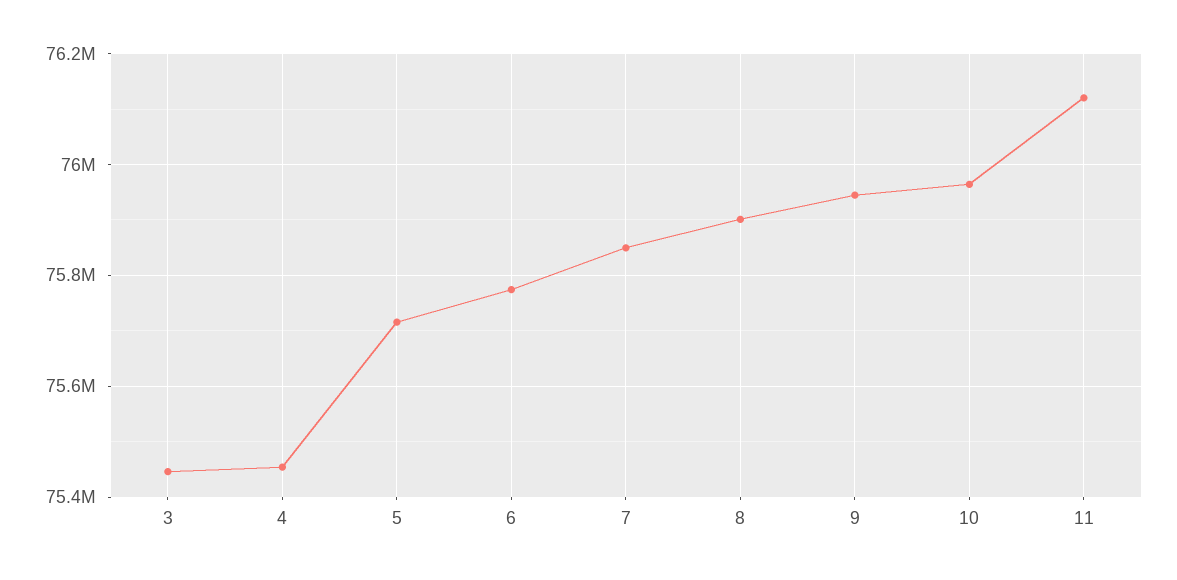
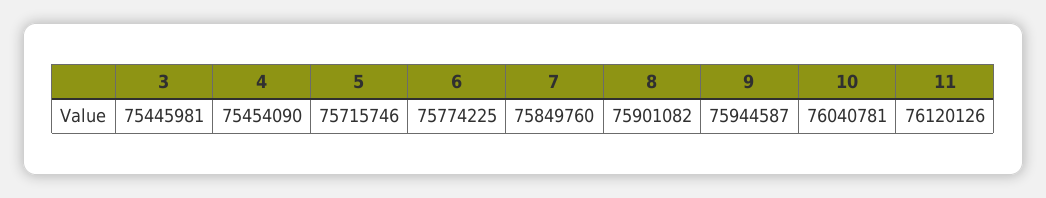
  {
    "3": 75445981,
    "4": 75454090,
    "5": 75715746,
    "6": 75774225,
    "7": 75849760,
    "8": 75901082,
    "9": 75944587,
-   "10": 75960000,
+   "10": 76040781,
    "11": 76120126
  }

